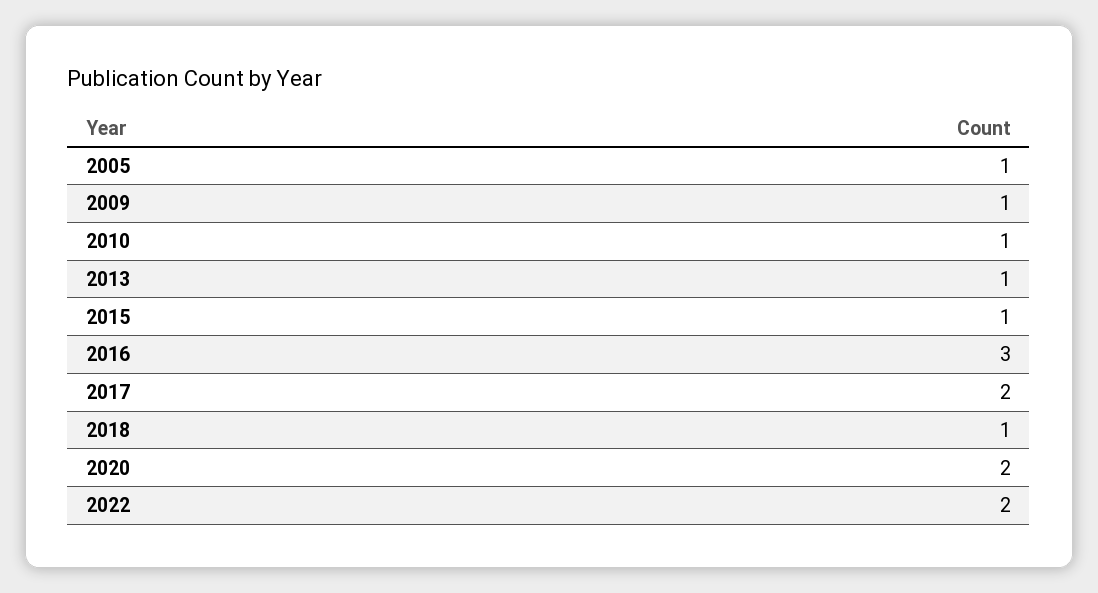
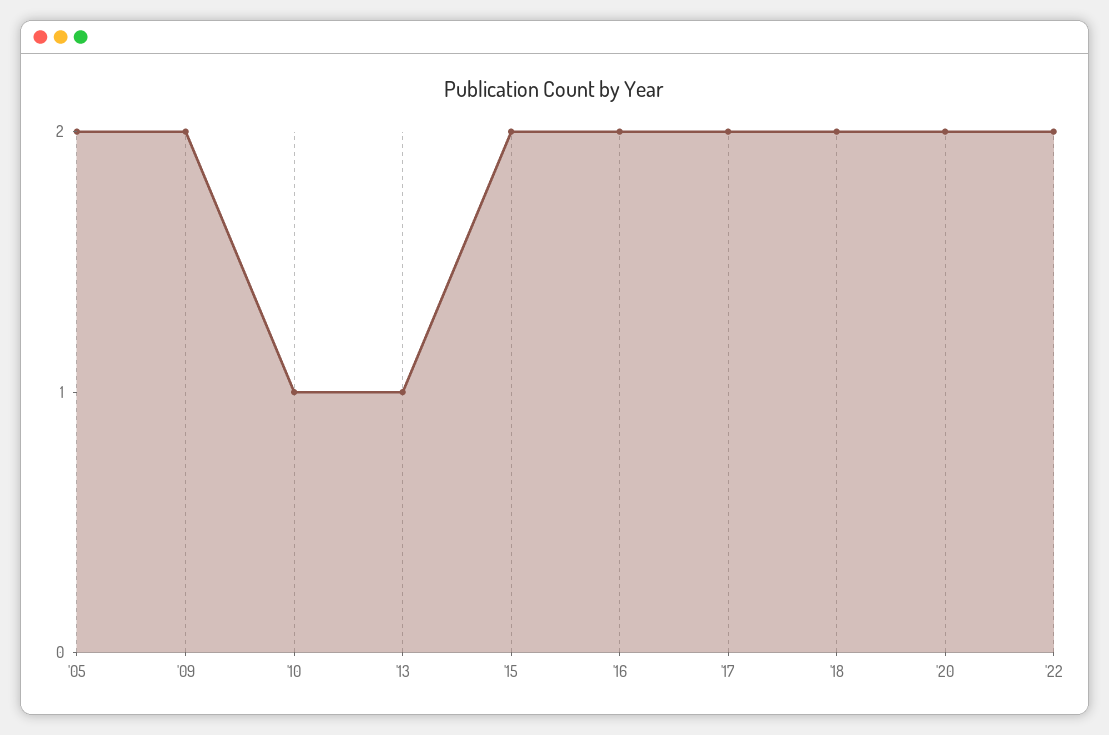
  {
-   "2005": 1,
+   "2005": 2,
-   "2009": 1,
+   "2009": 2,
    "2010": 1,
    "2013": 1,
-   "2015": 1,
+   "2015": 2,
-   "2016": 3,
+   "2016": 2,
    "2017": 2,
-   "2018": 1,
+   "2018": 2,
    "2020": 2,
    "2022": 2
  }

